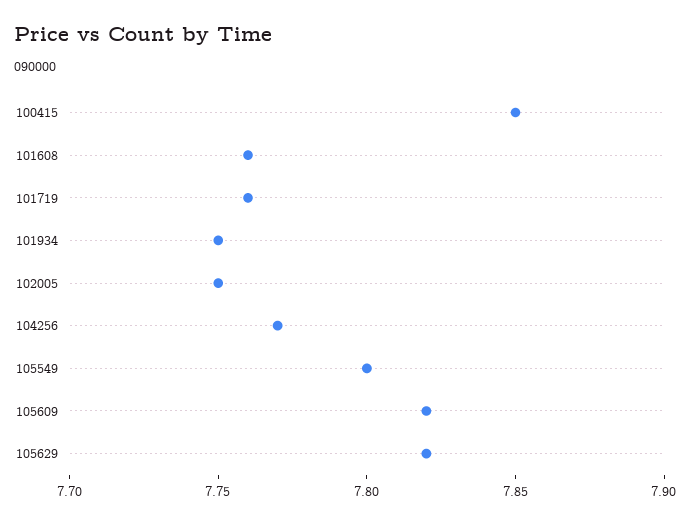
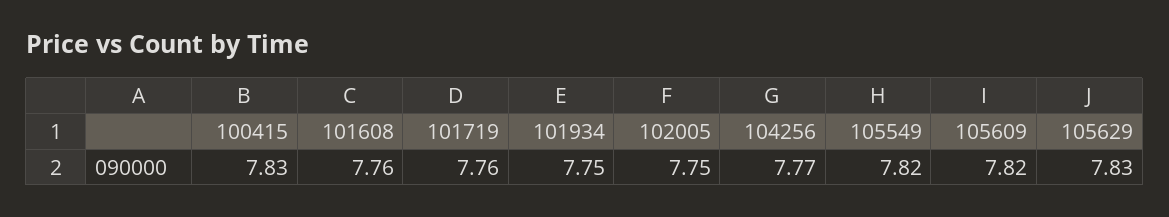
  {
-   "100415": 7.85,
+   "100415": 7.83,
    "101608": 7.76,
    "101719": 7.76,
    "101934": 7.75,
    "102005": 7.75,
    "104256": 7.77,
-   "105549": 7.8,
+   "105549": 7.82,
    "105609": 7.82,
-   "105629": 7.82
+   "105629": 7.83
  }

